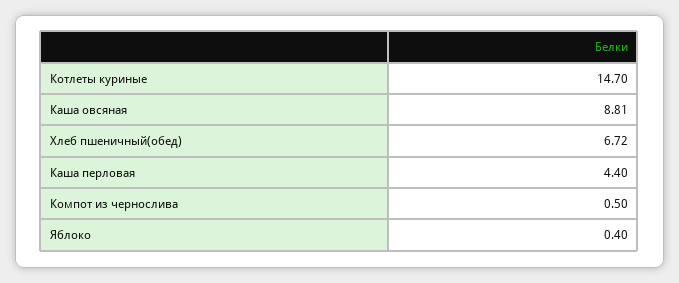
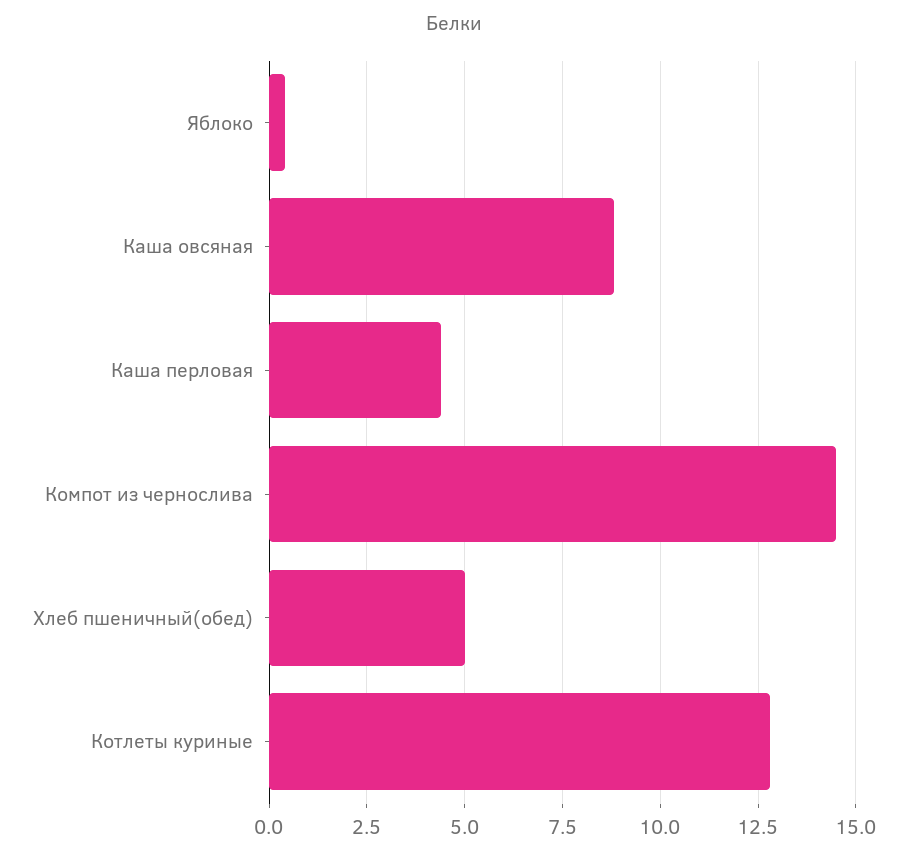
  {
-   "Котлеты куриные": 14.7,
+   "Котлеты куриные": 12.75,
    "Каша овсяная": 8.81,
-   "Хлеб пшеничный(обед)": 6.72,
+   "Хлеб пшеничный(обед)": 5,
    "Каша перловая": 4.4,
-   "Компот из чернослива": 0.5,
+   "Компот из чернослива": 14.5,
    "Яблоко": 0.4
  }

